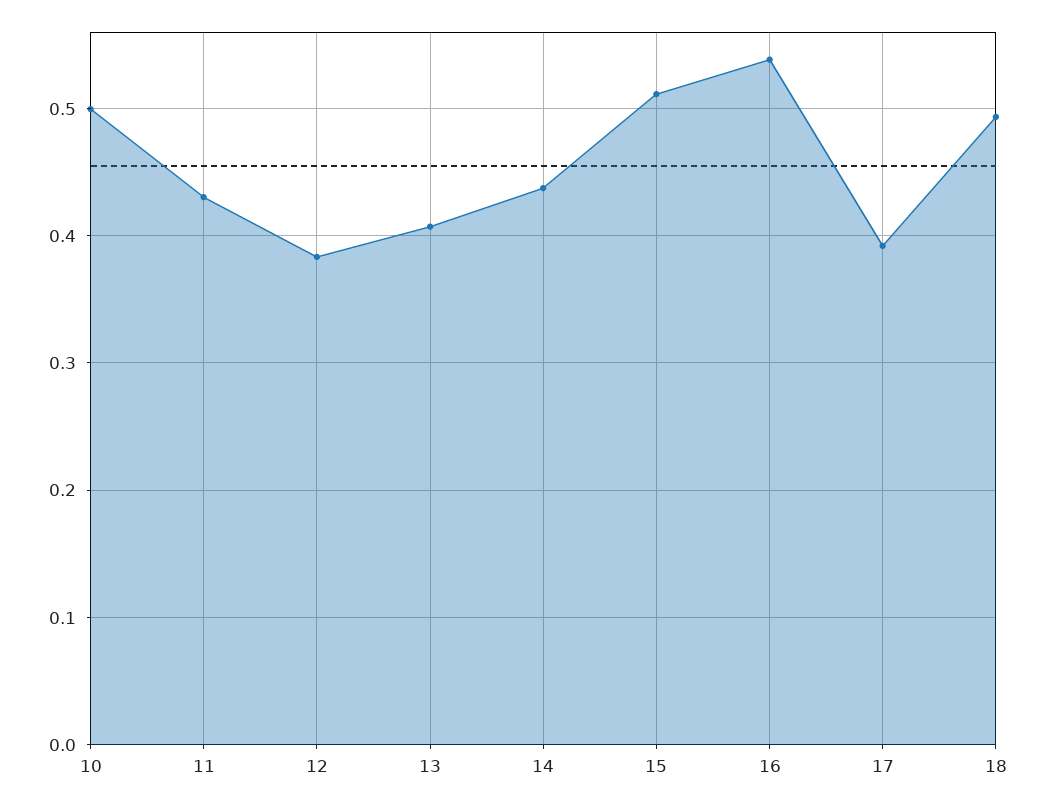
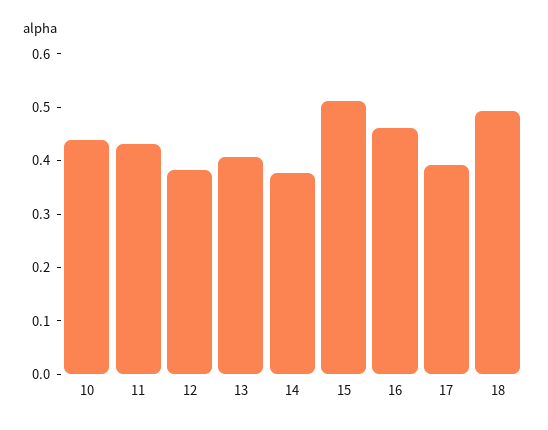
  {
-   "10": 0.5,
+   "10": 0.44,
    "11": 0.43,
    "12": 0.38,
    "13": 0.41,
-   "14": 0.44,
+   "14": 0.38,
    "15": 0.51,
-   "16": 0.54,
+   "16": 0.46,
    "17": 0.39,
    "18": 0.49
  }

